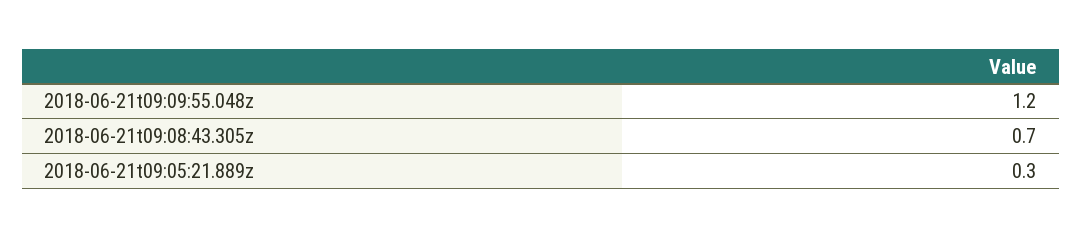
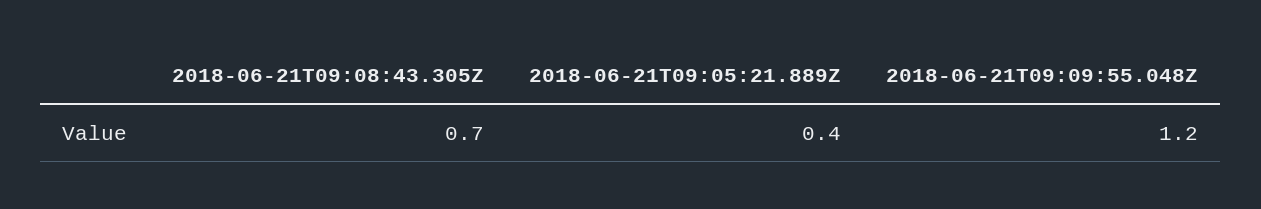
  {
    "2018-06-21t09:09:55.048z": 1.2,
    "2018-06-21t09:08:43.305z": 0.7,
-   "2018-06-21t09:05:21.889z": 0.3
+   "2018-06-21t09:05:21.889z": 0.4
  }

